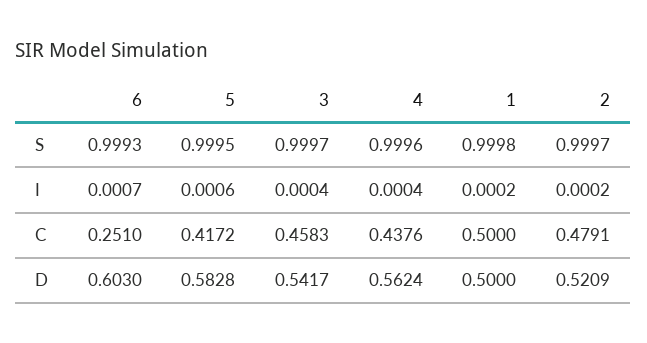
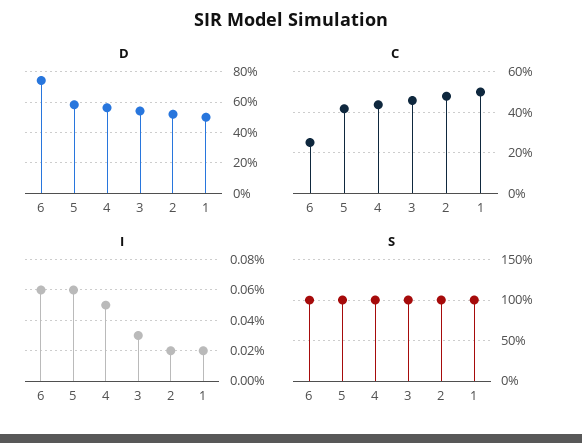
  {
    "S": {
      "6": 0.9993,
      "5": 0.9995,
      "3": 0.9997,
      "4": 0.9996,
      "1": 0.9998,
      "2": 0.9997
    },
    "I": {
-     "6": 0.0007,
+     "6": 0.0006,
      "5": 0.0006,
-     "3": 0.0004,
+     "3": 0.0003,
-     "4": 0.0004,
+     "4": 0.0005,
      "1": 0.0002,
      "2": 0.0002
    },
    "C": {
      "6": 0.251,
      "5": 0.4172,
      "3": 0.4583,
      "4": 0.4376,
      "1": 0.5,
      "2": 0.4791
    },
    "D": {
-     "6": 0.603,
+     "6": 0.75,
      "5": 0.5828,
      "3": 0.5417,
      "4": 0.5624,
      "1": 0.5,
      "2": 0.5209
    }
  }

